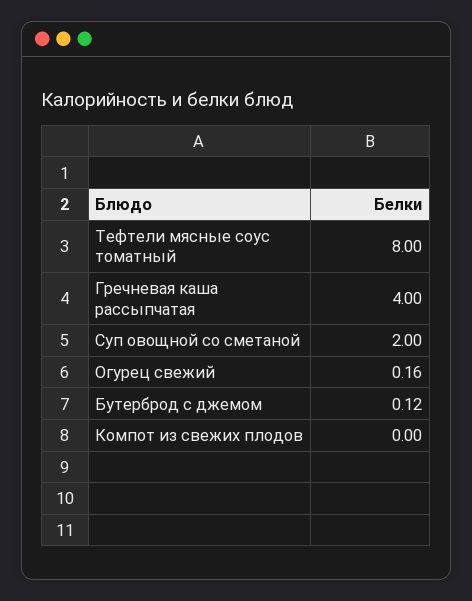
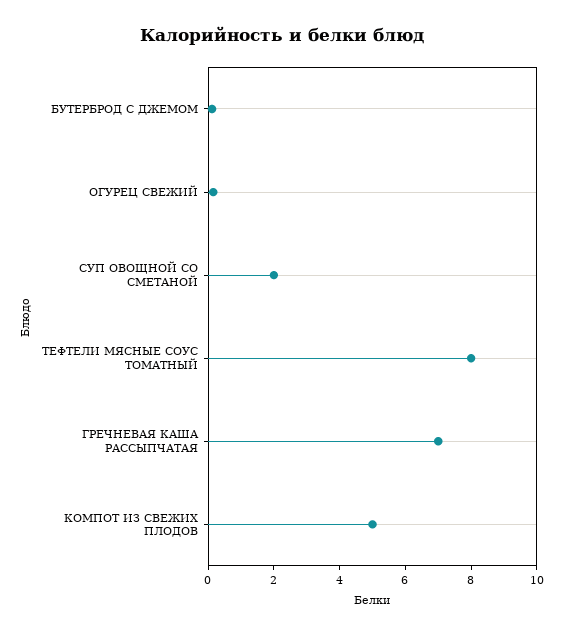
  {
    "Тефтели мясные соус томатный": 8,
-   "Гречневая каша рассыпчатая": 4,
+   "Гречневая каша рассыпчатая": 7,
    "Суп овощной со сметаной": 2,
    "Огурец свежий": 0.16,
    "Бутерброд с джемом": 0.12,
-   "Компот из свежих плодов": 0
+   "Компот из свежих плодов": 5
  }

